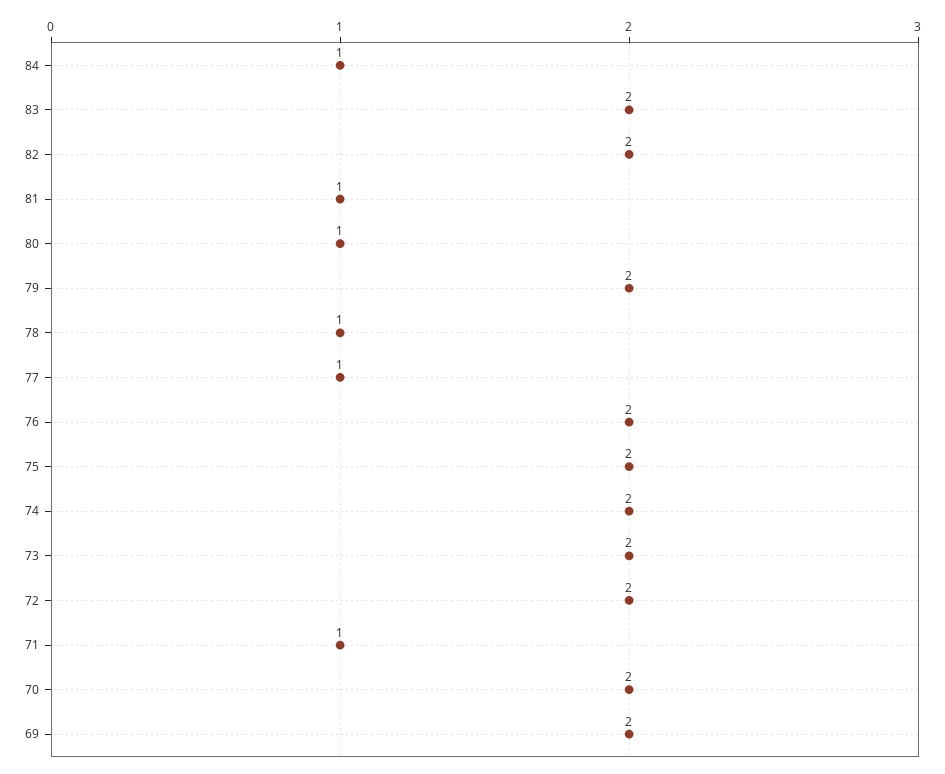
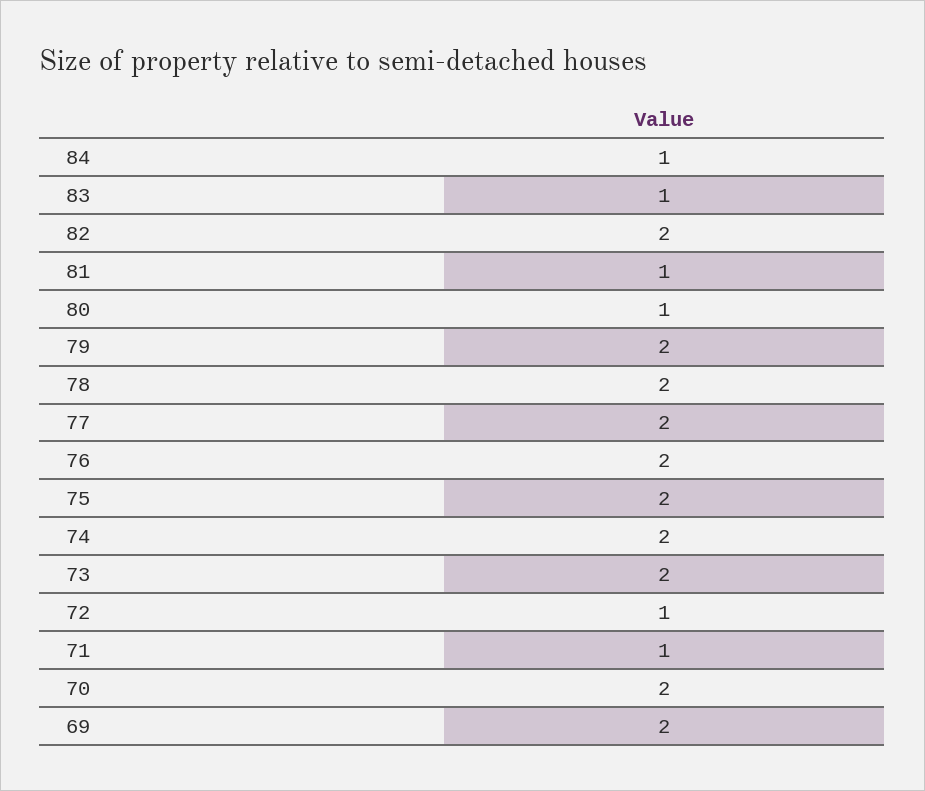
  {
    "84": 1,
-   "83": 2,
+   "83": 1,
    "82": 2,
    "81": 1,
    "80": 1,
    "79": 2,
-   "78": 1,
+   "78": 2,
-   "77": 1,
+   "77": 2,
    "76": 2,
    "75": 2,
    "74": 2,
    "73": 2,
-   "72": 2,
+   "72": 1,
    "71": 1,
    "70": 2,
    "69": 2
  }

